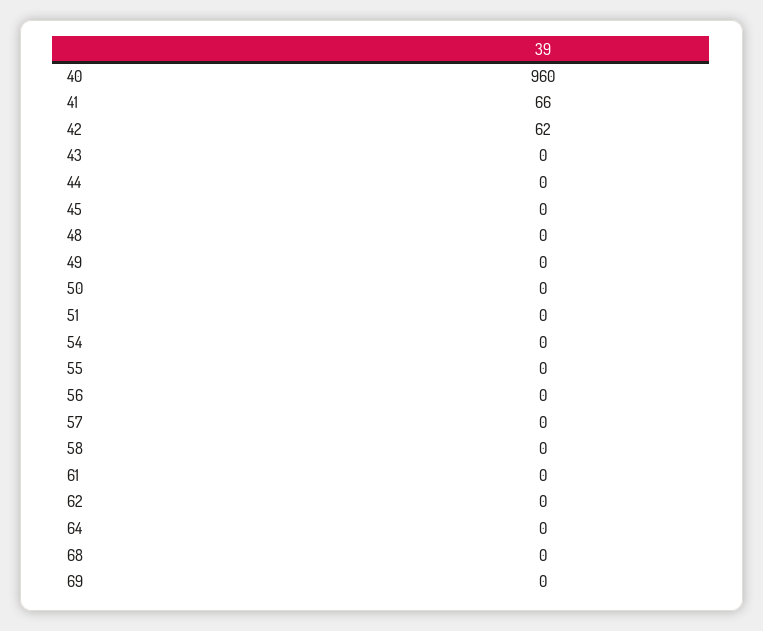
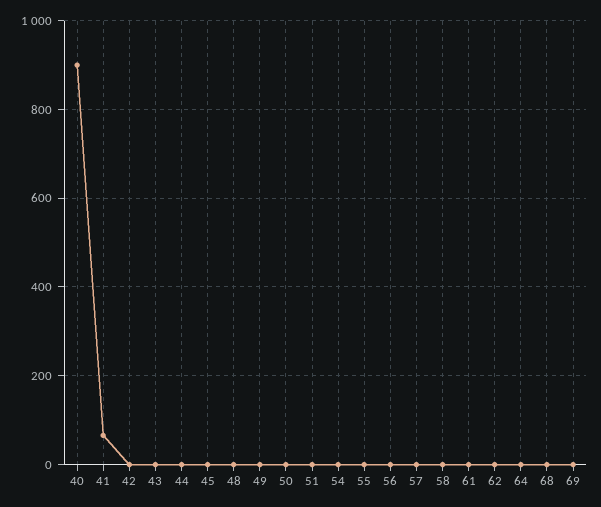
  {
-   "40": 960,
+   "40": 900,
    "41": 66,
-   "42": 62,
+   "42": 0,
    "43": 0,
    "44": 0,
    "45": 0,
    "48": 0,
    "49": 0,
    "50": 0,
    "51": 0,
    "54": 0,
    "55": 0,
    "56": 0,
    "57": 0,
    "58": 0,
    "61": 0,
    "62": 0,
    "64": 0,
    "68": 0,
    "69": 0
  }

